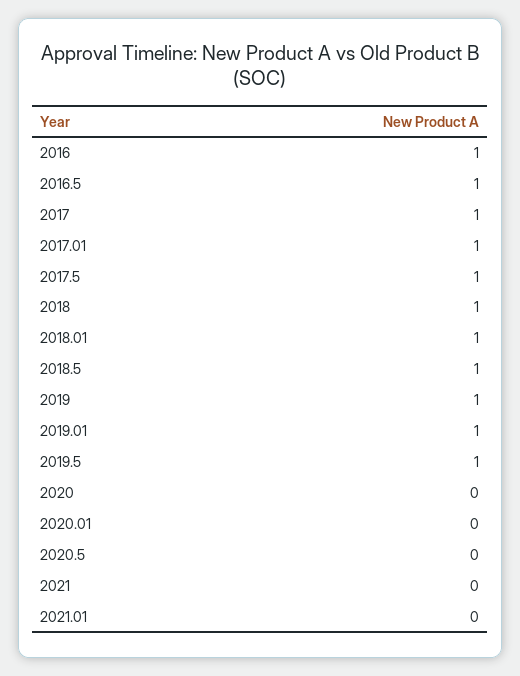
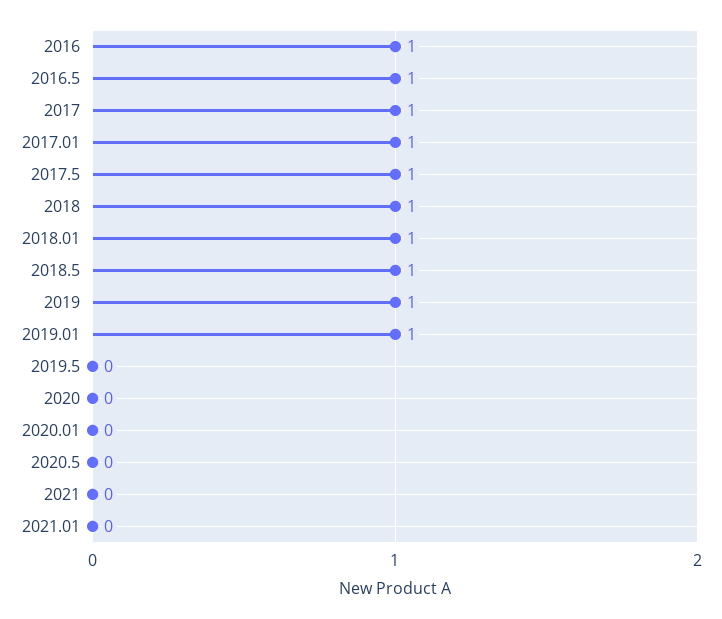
  {
    "2016": 1,
    "2016.5": 1,
    "2017": 1,
    "2017.01": 1,
    "2017.5": 1,
    "2018": 1,
    "2018.01": 1,
    "2018.5": 1,
    "2019": 1,
    "2019.01": 1,
-   "2019.5": 1,
+   "2019.5": 0,
    "2020": 0,
    "2020.01": 0,
    "2020.5": 0,
    "2021": 0,
    "2021.01": 0
  }

